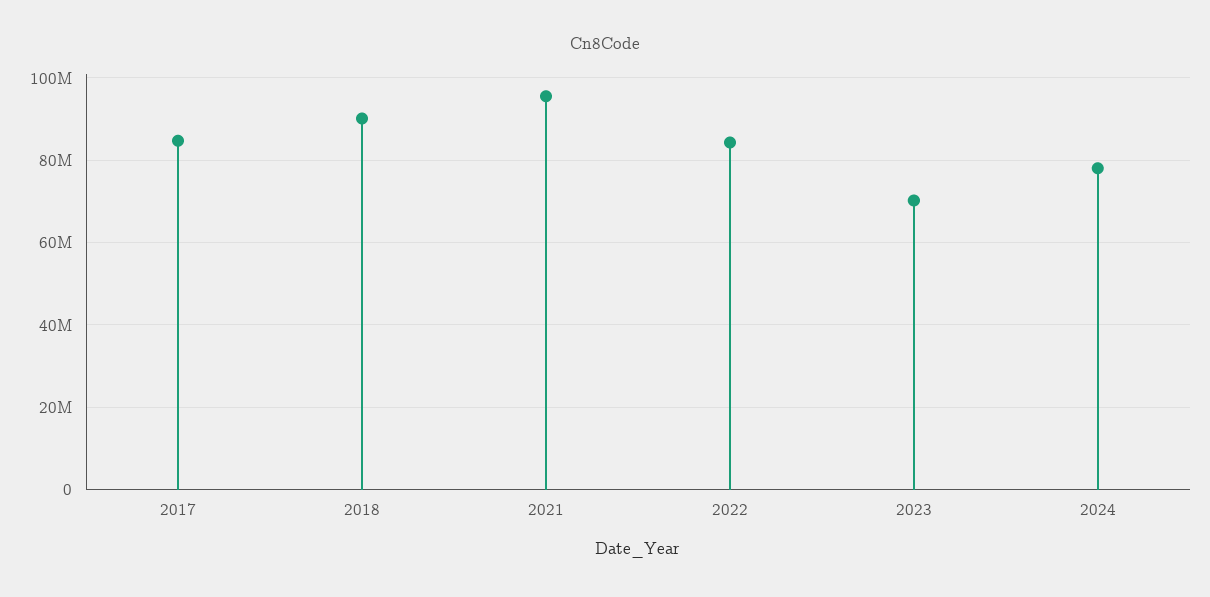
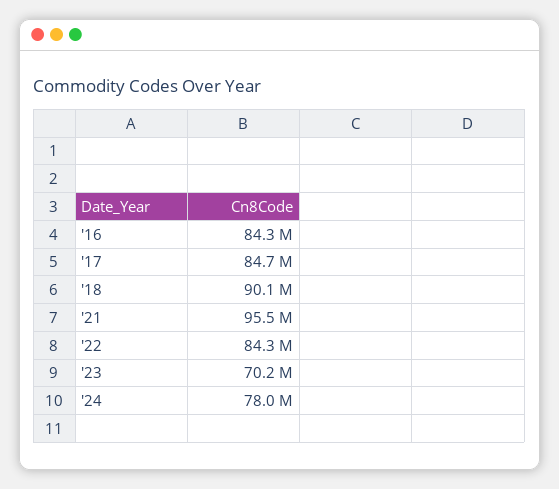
  {
    "2017": 84700000,
    "2018": 90100000,
    "2021": 95500000,
    "2022": 84300000,
    "2023": 70200000,
-   "2024": 78000000
+   "2024": 78000000,
+   "'16": 84300000
  }

